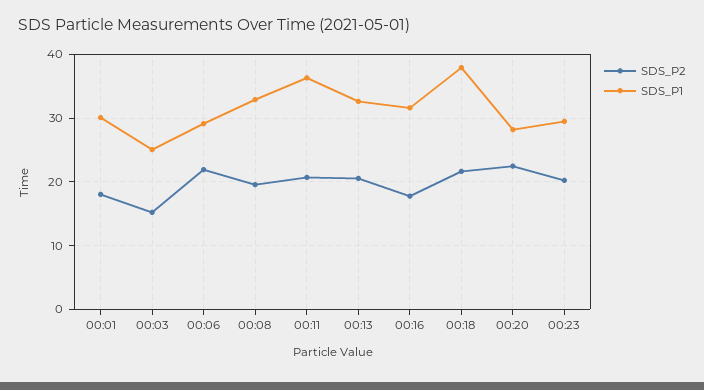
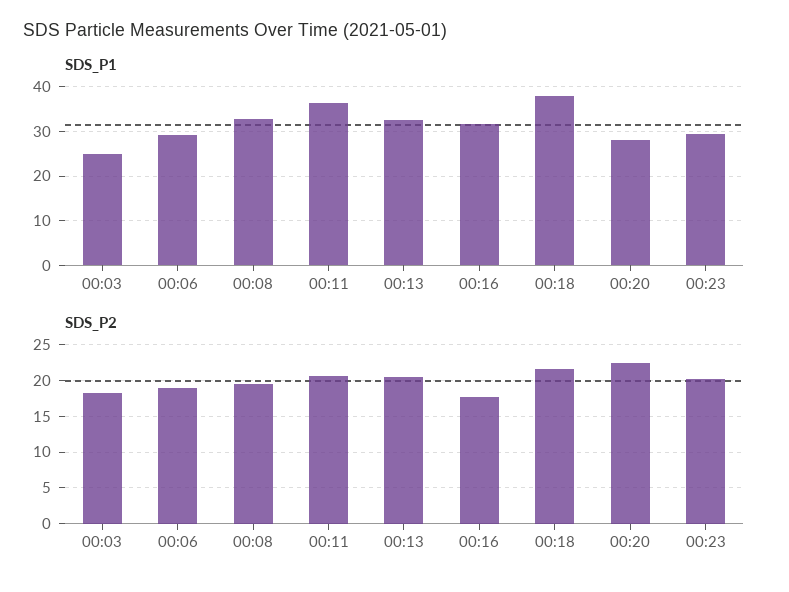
  {
    "SDS_P2": {
-     "00:01": 18,
-     "00:03": 15,
+     "00:03": 18,
-     "00:06": 22,
+     "00:06": 19,
      "00:08": 20,
      "00:11": 21,
      "00:13": 21,
      "00:16": 18,
      "00:18": 22,
      "00:20": 22,
      "00:23": 20
    },
    "SDS_P1": {
-     "00:01": 30,
      "00:03": 25,
      "00:06": 29,
      "00:08": 33,
      "00:11": 36,
      "00:13": 33,
      "00:16": 32,
      "00:18": 38,
      "00:20": 28,
      "00:23": 29
    }
  }

